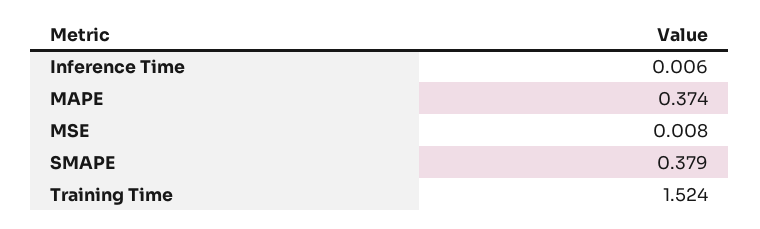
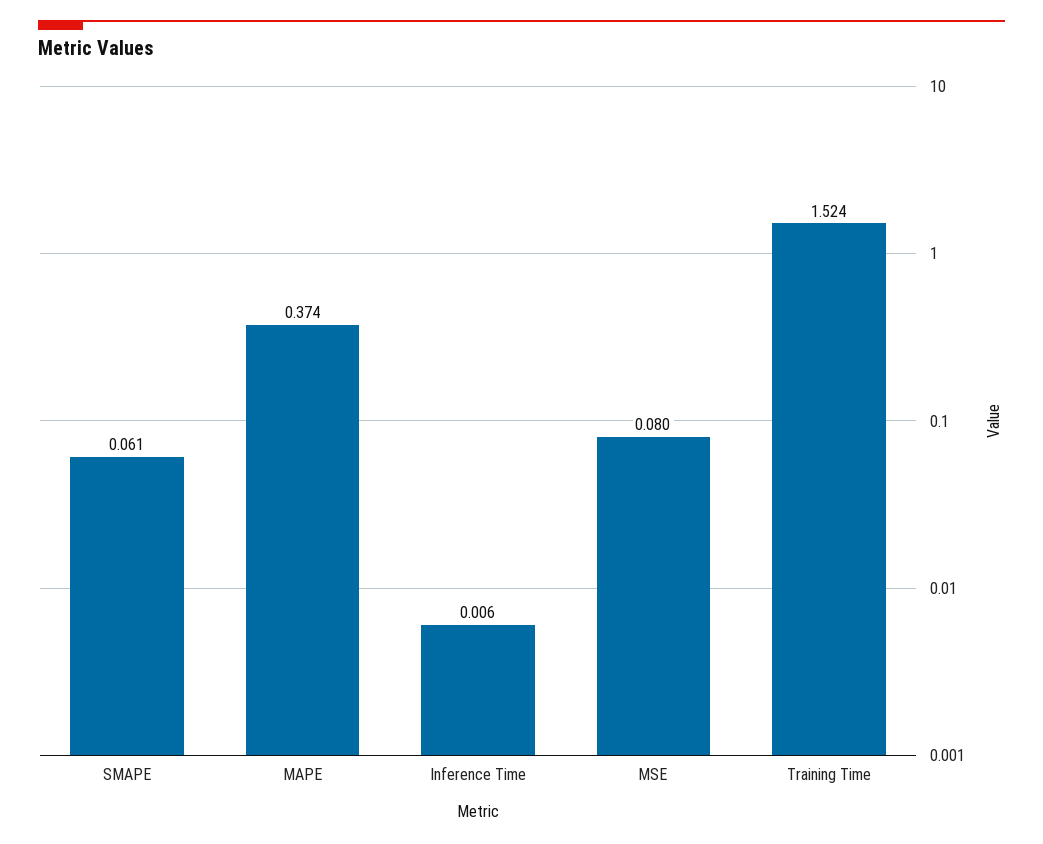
  {
    "Inference Time": 0.006,
    "MAPE": 0.374,
-   "MSE": 0.008,
+   "MSE": 0.08,
-   "SMAPE": 0.379,
+   "SMAPE": 0.061,
    "Training Time": 1.524
  }

